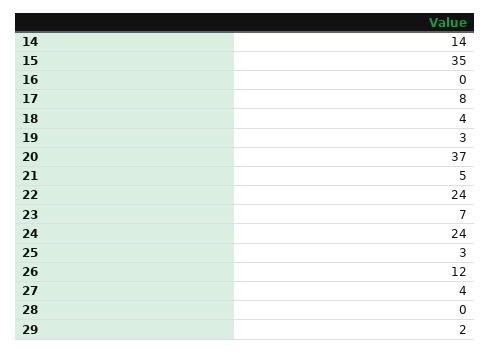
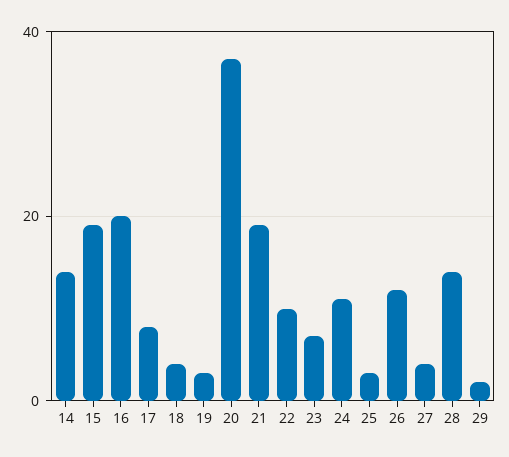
  {
    "14": 14,
-   "15": 35,
+   "15": 20,
-   "16": 0,
+   "16": 20,
    "17": 8,
    "18": 4,
    "19": 3,
    "20": 37,
-   "21": 5,
+   "21": 20,
-   "22": 24,
+   "22": 10,
    "23": 7,
-   "24": 24,
+   "24": 10,
    "25": 3,
    "26": 12,
    "27": 4,
-   "28": 0,
+   "28": 15,
    "29": 2
  }

